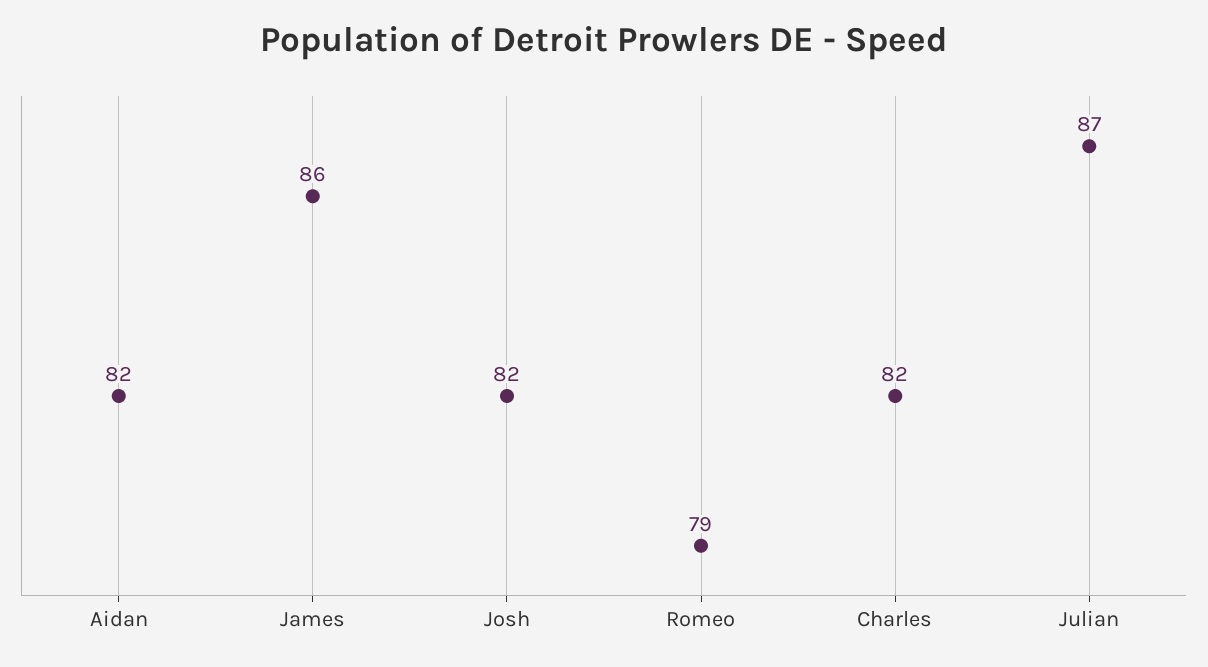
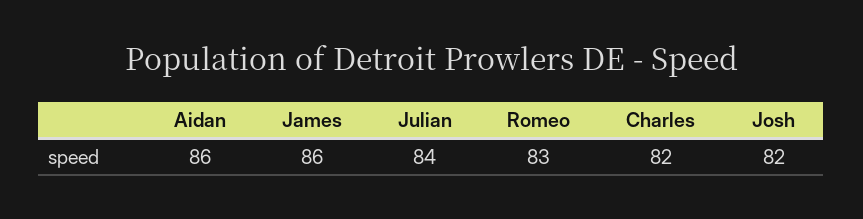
  {
-   "Aidan": 82,
+   "Aidan": 86,
    "James": 86,
    "Josh": 82,
-   "Romeo": 79,
+   "Romeo": 83,
    "Charles": 82,
-   "Julian": 87
+   "Julian": 84
  }

